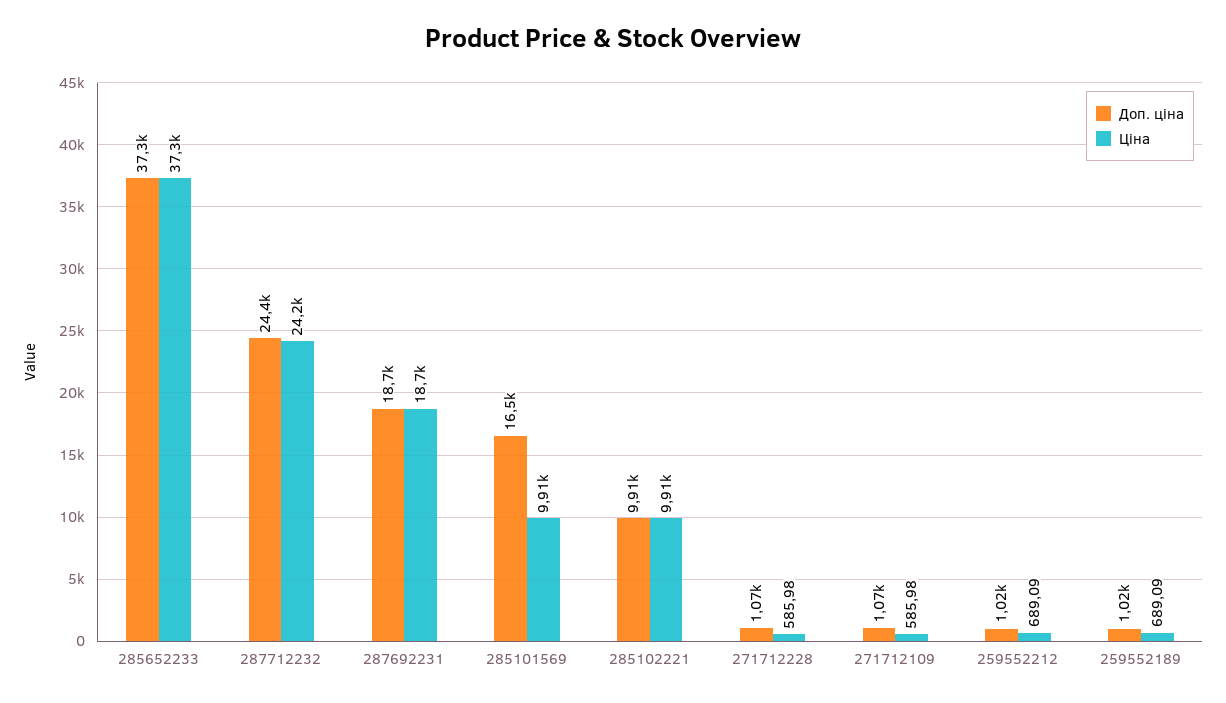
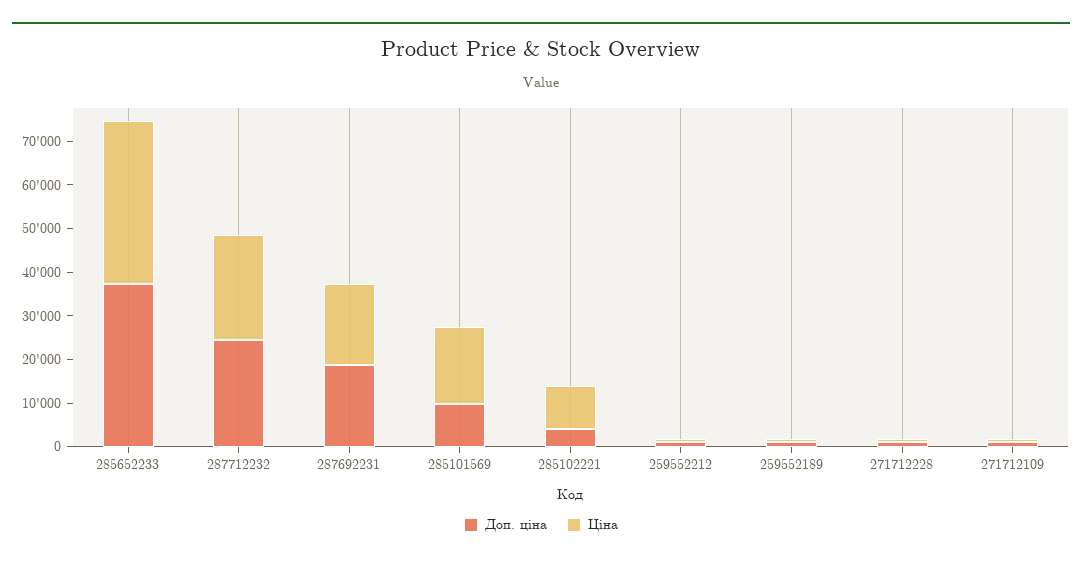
  {
    "Доп. ціна": {
      "285652233": 37300,
      "287712232": 24400,
      "287692231": 18700,
-     "285101569": 16500,
+     "285101569": 10000,
-     "285102221": 9910,
+     "285102221": 4000,
      "271712228": 1070,
      "271712109": 1070,
      "259552212": 1020,
      "259552189": 1020
    },
    "Ціна": {
      "285652233": 37300,
      "287712232": 24200,
      "287692231": 18700,
-     "285101569": 9910,
+     "285101569": 18000,
      "285102221": 9910,
      "271712228": 585.98,
      "271712109": 585.98,
      "259552212": 689.09,
      "259552189": 689.09
    }
  }

